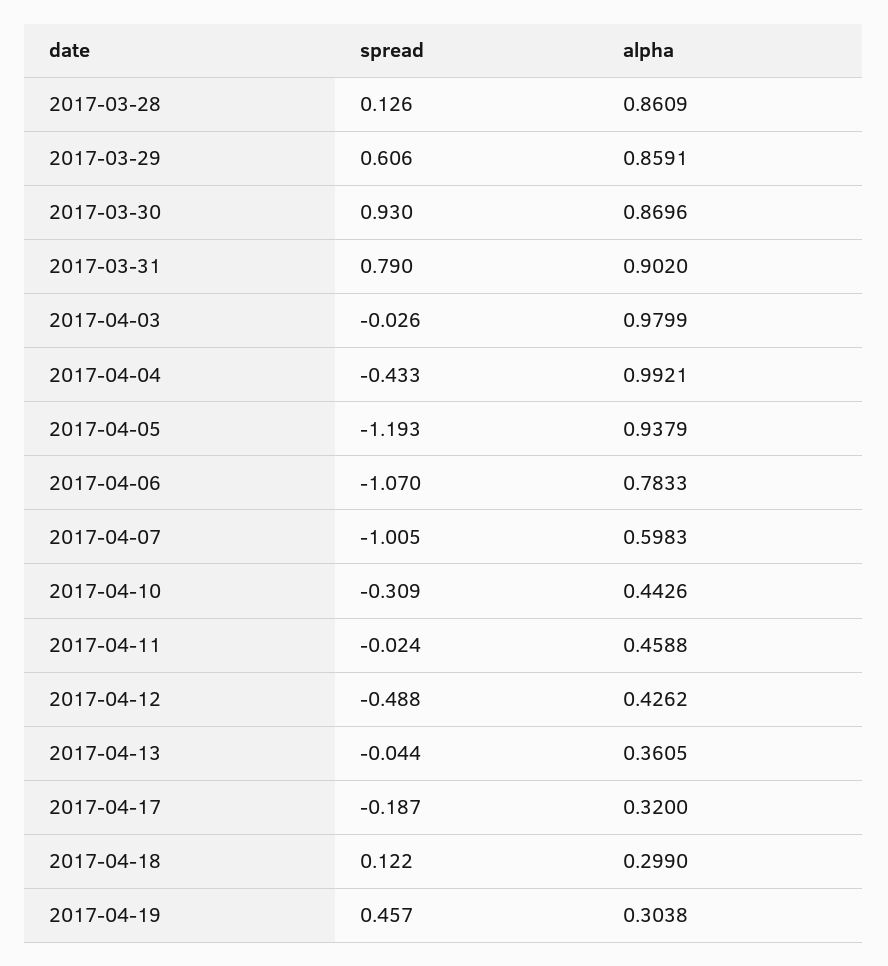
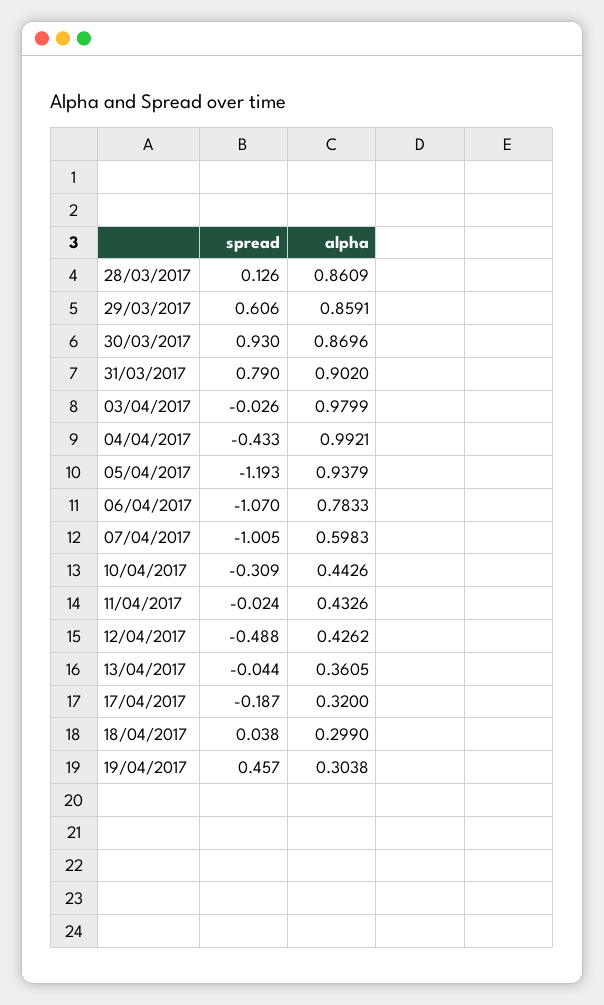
  {
    "spread": {
      "2017-03-28": 0.126,
      "2017-03-29": 0.606,
      "2017-03-30": 0.93,
      "2017-03-31": 0.79,
      "2017-04-03": -0.026,
      "2017-04-04": -0.433,
      "2017-04-05": -1.193,
      "2017-04-06": -1.07,
      "2017-04-07": -1.005,
      "2017-04-10": -0.309,
      "2017-04-11": -0.024,
      "2017-04-12": -0.488,
      "2017-04-13": -0.044,
      "2017-04-17": -0.187,
-     "2017-04-18": 0.122,
+     "2017-04-18": 0.038,
      "2017-04-19": 0.457
    },
    "alpha": {
      "2017-03-28": 0.8609,
      "2017-03-29": 0.8591,
      "2017-03-30": 0.8696,
      "2017-03-31": 0.902,
      "2017-04-03": 0.9799,
      "2017-04-04": 0.9921,
      "2017-04-05": 0.9379,
      "2017-04-06": 0.7833,
      "2017-04-07": 0.5983,
      "2017-04-10": 0.4426,
-     "2017-04-11": 0.4588,
+     "2017-04-11": 0.4326,
      "2017-04-12": 0.4262,
      "2017-04-13": 0.3605,
      "2017-04-17": 0.32,
      "2017-04-18": 0.299,
      "2017-04-19": 0.3038
    }
  }

